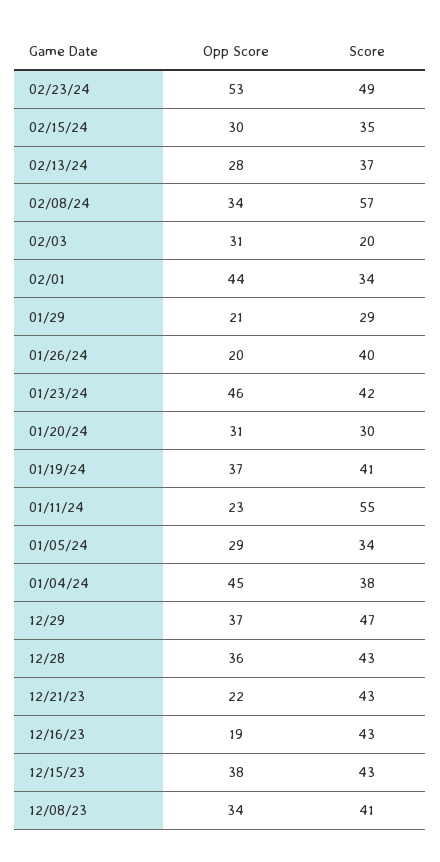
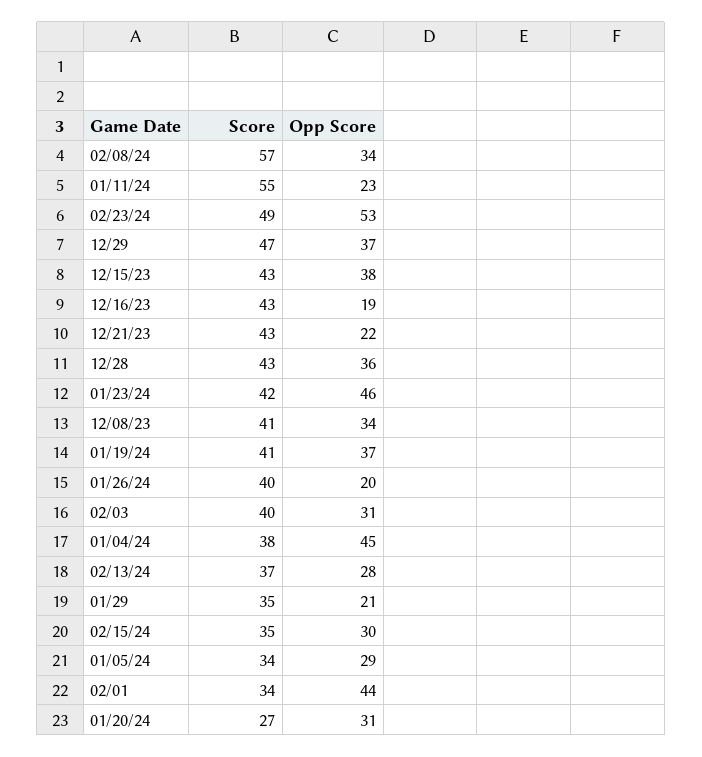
  {
    "Opp Score": {
      "02/23/24": 53,
      "02/15/24": 30,
      "02/13/24": 28,
      "02/08/24": 34,
      "02/03": 31,
      "02/01": 44,
      "01/29": 21,
      "01/26/24": 20,
      "01/23/24": 46,
      "01/20/24": 31,
      "01/19/24": 37,
      "01/11/24": 23,
      "01/05/24": 29,
      "01/04/24": 45,
      "12/29": 37,
      "12/28": 36,
      "12/21/23": 22,
      "12/16/23": 19,
      "12/15/23": 38,
      "12/08/23": 34
    },
    "Score": {
      "02/23/24": 49,
      "02/15/24": 35,
      "02/13/24": 37,
      "02/08/24": 57,
-     "02/03": 20,
+     "02/03": 40,
      "02/01": 34,
-     "01/29": 29,
+     "01/29": 35,
      "01/26/24": 40,
      "01/23/24": 42,
-     "01/20/24": 30,
+     "01/20/24": 27,
      "01/19/24": 41,
      "01/11/24": 55,
      "01/05/24": 34,
      "01/04/24": 38,
      "12/29": 47,
      "12/28": 43,
      "12/21/23": 43,
      "12/16/23": 43,
      "12/15/23": 43,
      "12/08/23": 41
    }
  }

